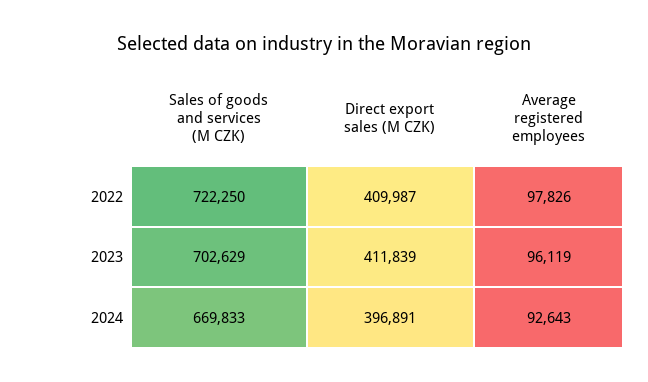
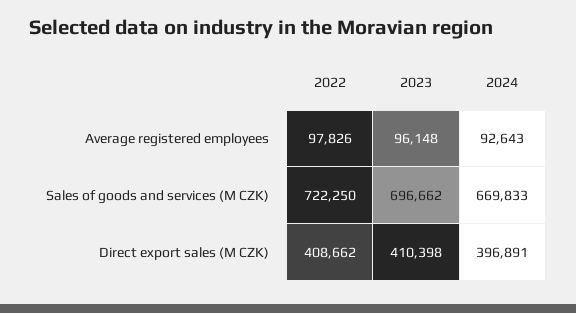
  {
    "Sales of goods and services (M CZK)": {
      "2022": 722250,
-     "2023": 702629,
+     "2023": 696662,
      "2024": 669833
    },
    "Direct export sales (M CZK)": {
-     "2022": 409987,
+     "2022": 408662,
-     "2023": 411839,
+     "2023": 410398,
      "2024": 396891
    },
    "Average registered employees": {
      "2022": 97826,
-     "2023": 96119,
+     "2023": 96148,
      "2024": 92643
    }
  }

